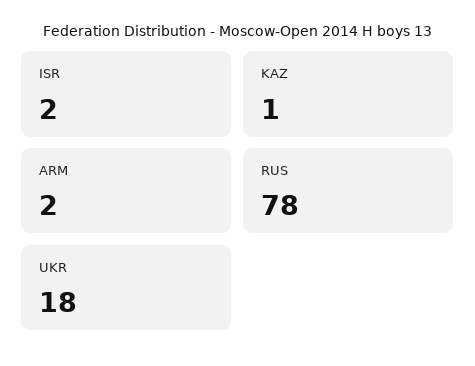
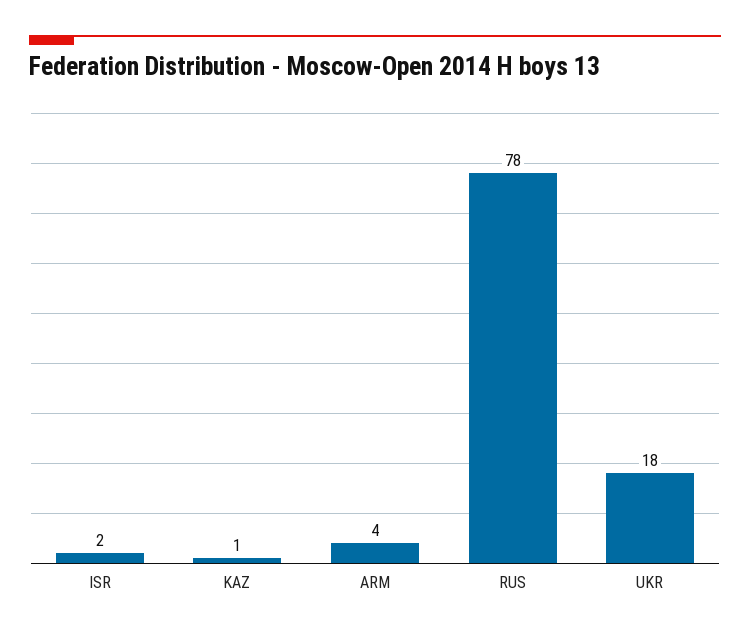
  {
    "ISR": 2,
    "KAZ": 1,
-   "ARM": 2,
+   "ARM": 4,
    "RUS": 78,
    "UKR": 18
  }

